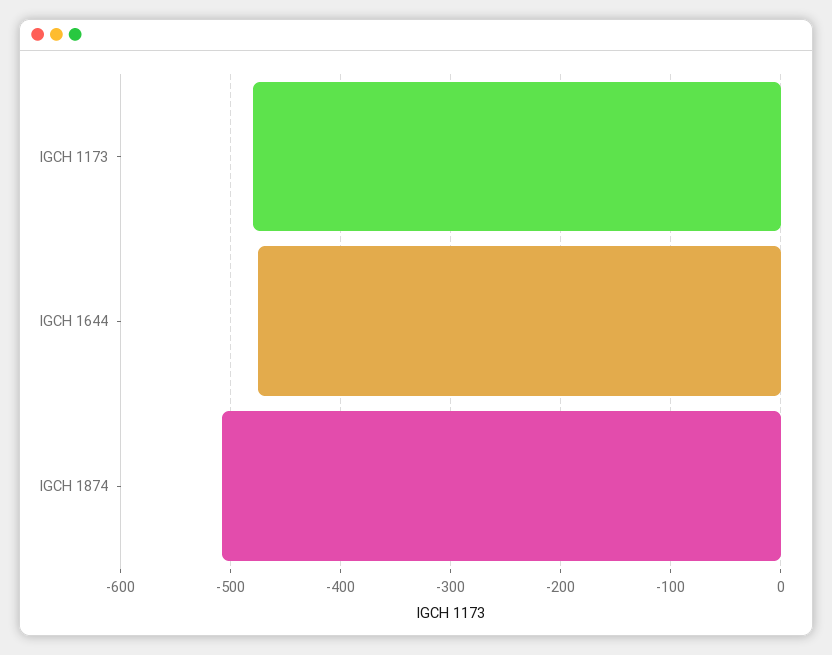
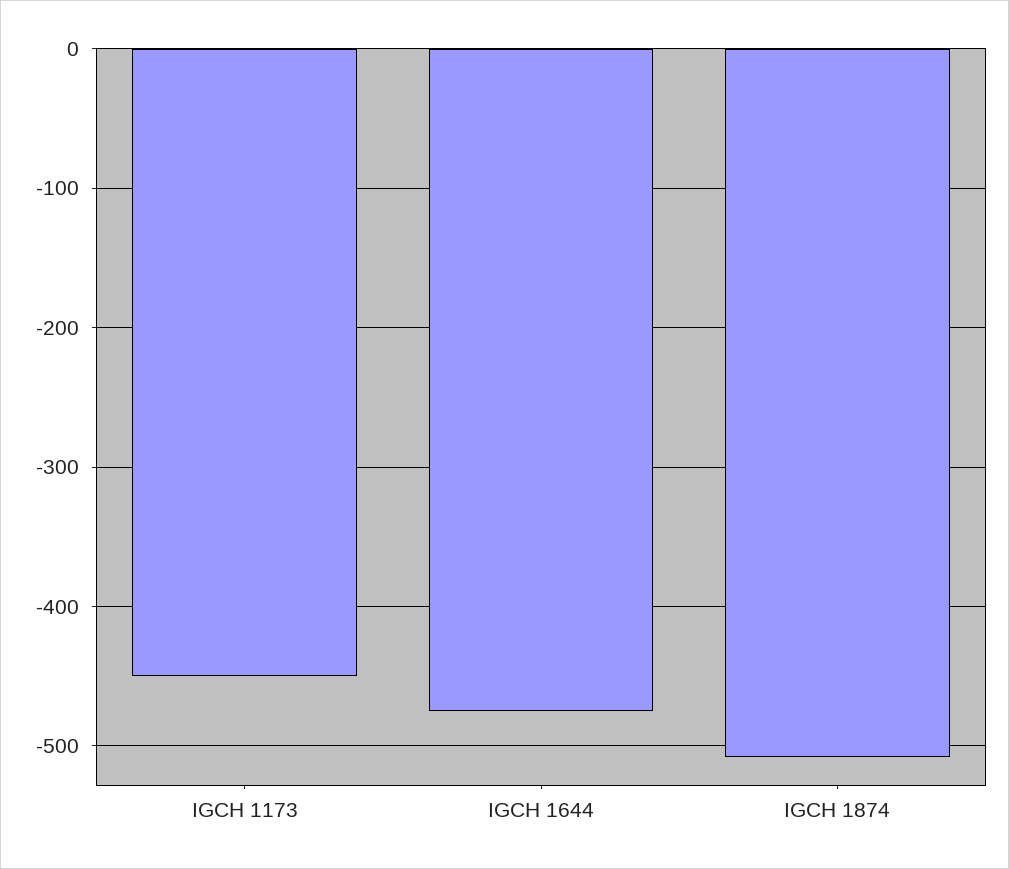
  {
-   "IGCH 1173": -480,
+   "IGCH 1173": -450,
    "IGCH 1644": -480,
    "IGCH 1874": -510
  }

